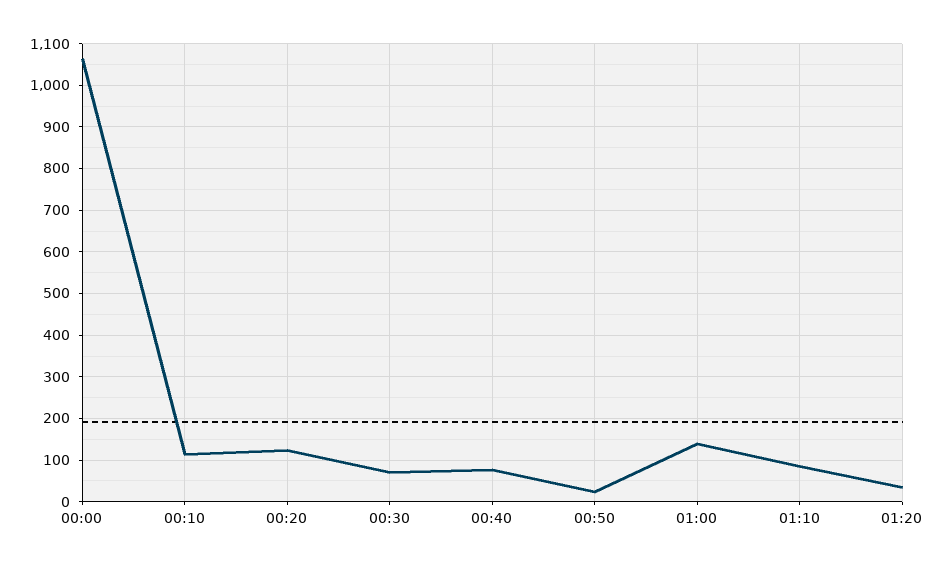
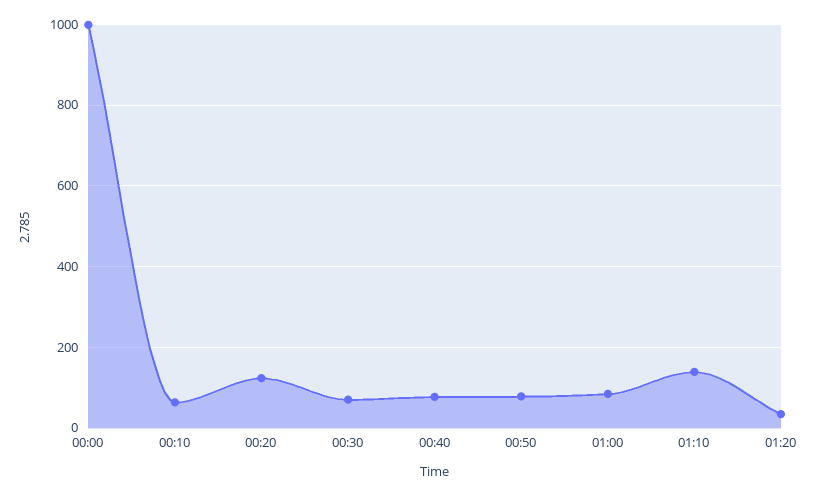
  {
-   "00:00": 1060,
+   "00:00": 1000,
-   "00:10": 120,
+   "00:10": 60,
    "00:20": 120,
    "00:30": 80,
    "00:40": 80,
-   "00:50": 20,
+   "00:50": 80,
-   "01:00": 140,
+   "01:00": 80,
-   "01:10": 80,
+   "01:10": 140,
    "01:20": 40
  }

